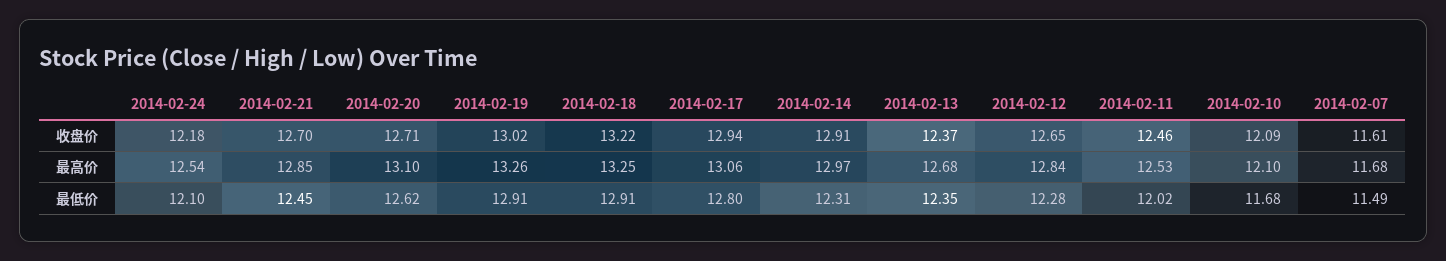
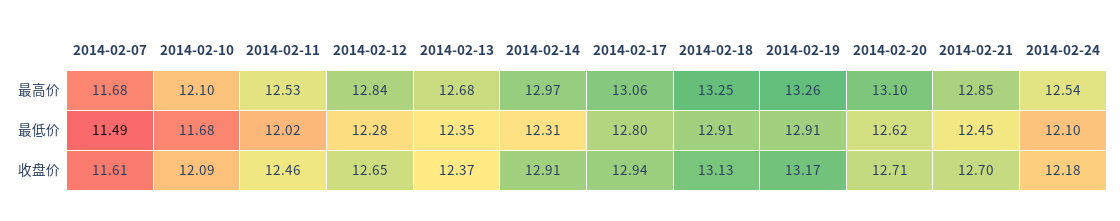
  {
    "2014-02-24": {
      "收盘价": 12.18,
      "最高价": 12.54,
      "最低价": 12.1
    },
    "2014-02-21": {
      "收盘价": 12.7,
      "最高价": 12.85,
      "最低价": 12.45
    },
    "2014-02-20": {
      "收盘价": 12.71,
      "最高价": 13.1,
      "最低价": 12.62
    },
    "2014-02-19": {
-     "收盘价": 13.02,
+     "收盘价": 13.17,
      "最高价": 13.26,
      "最低价": 12.91
    },
    "2014-02-18": {
-     "收盘价": 13.22,
+     "收盘价": 13.13,
      "最高价": 13.25,
      "最低价": 12.91
    },
    "2014-02-17": {
      "收盘价": 12.94,
      "最高价": 13.06,
      "最低价": 12.8
    },
    "2014-02-14": {
      "收盘价": 12.91,
      "最高价": 12.97,
      "最低价": 12.31
    },
    "2014-02-13": {
      "收盘价": 12.37,
      "最高价": 12.68,
      "最低价": 12.35
    },
    "2014-02-12": {
      "收盘价": 12.65,
      "最高价": 12.84,
      "最低价": 12.28
    },
    "2014-02-11": {
      "收盘价": 12.46,
      "最高价": 12.53,
      "最低价": 12.02
    },
    "2014-02-10": {
      "收盘价": 12.09,
      "最高价": 12.1,
      "最低价": 11.68
    },
    "2014-02-07": {
      "收盘价": 11.61,
      "最高价": 11.68,
      "最低价": 11.49
    }
  }

